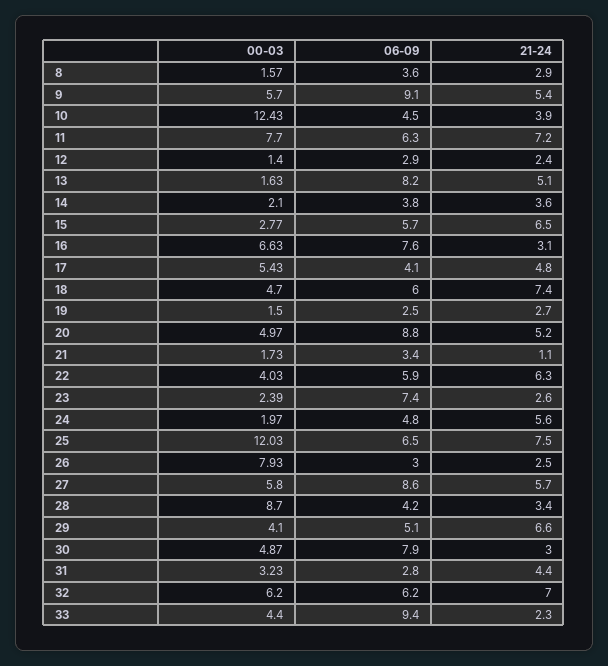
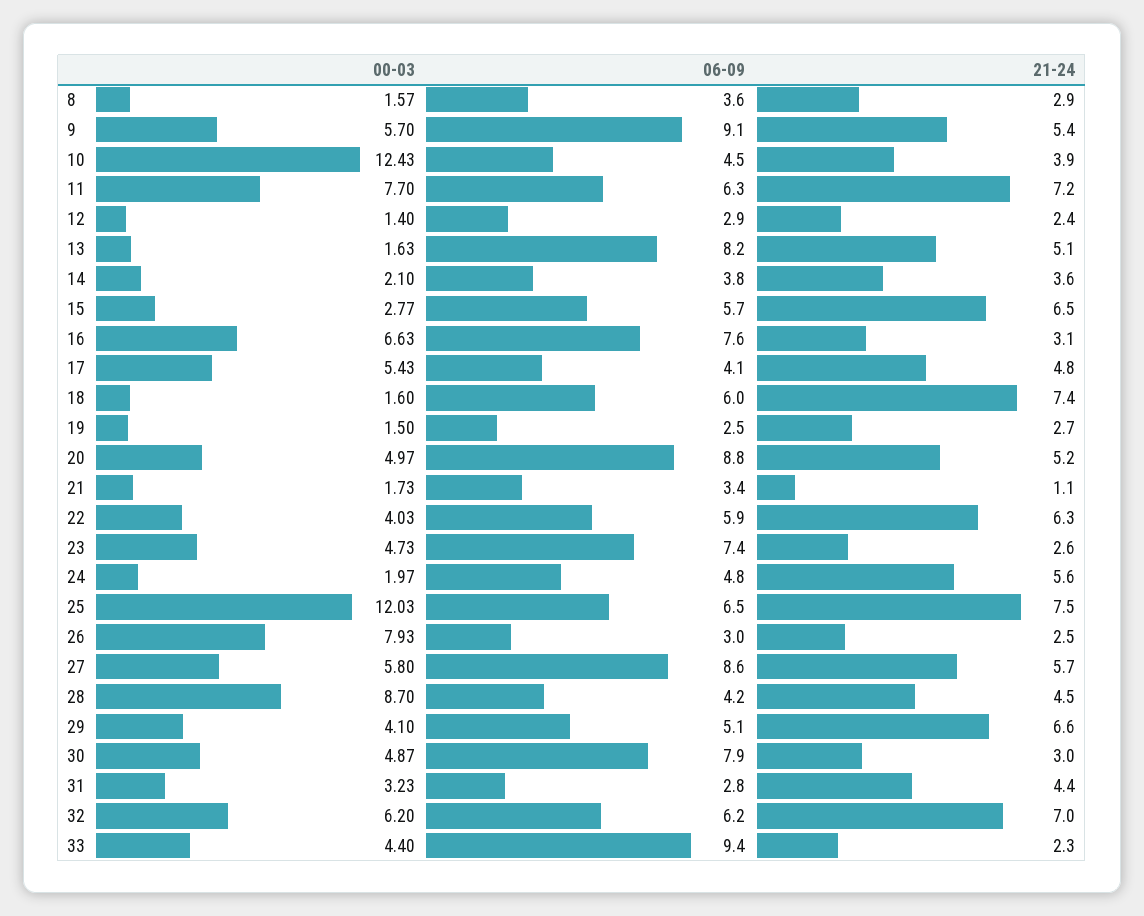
  {
    "00-03": {
      "8": 1.57,
      "9": 5.7,
      "10": 12.43,
      "11": 7.7,
      "12": 1.4,
      "13": 1.63,
      "14": 2.1,
      "15": 2.77,
      "16": 6.63,
      "17": 5.43,
-     "18": 4.7,
+     "18": 1.6,
      "19": 1.5,
      "20": 4.97,
      "21": 1.73,
      "22": 4.03,
-     "23": 2.39,
+     "23": 4.73,
      "24": 1.97,
      "25": 12.03,
      "26": 7.93,
      "27": 5.8,
      "28": 8.7,
      "29": 4.1,
      "30": 4.87,
      "31": 3.23,
      "32": 6.2,
      "33": 4.4
    },
    "06-09": {
      "8": 3.6,
      "9": 9.1,
      "10": 4.5,
      "11": 6.3,
      "12": 2.9,
      "13": 8.2,
      "14": 3.8,
      "15": 5.7,
      "16": 7.6,
      "17": 4.1,
      "18": 6,
      "19": 2.5,
      "20": 8.8,
      "21": 3.4,
      "22": 5.9,
      "23": 7.4,
      "24": 4.8,
      "25": 6.5,
      "26": 3,
      "27": 8.6,
      "28": 4.2,
      "29": 5.1,
      "30": 7.9,
      "31": 2.8,
      "32": 6.2,
      "33": 9.4
    },
    "21-24": {
      "8": 2.9,
      "9": 5.4,
      "10": 3.9,
      "11": 7.2,
      "12": 2.4,
      "13": 5.1,
      "14": 3.6,
      "15": 6.5,
      "16": 3.1,
      "17": 4.8,
      "18": 7.4,
      "19": 2.7,
      "20": 5.2,
      "21": 1.1,
      "22": 6.3,
      "23": 2.6,
      "24": 5.6,
      "25": 7.5,
      "26": 2.5,
      "27": 5.7,
-     "28": 3.4,
+     "28": 4.5,
      "29": 6.6,
      "30": 3,
      "31": 4.4,
      "32": 7,
      "33": 2.3
    }
  }

